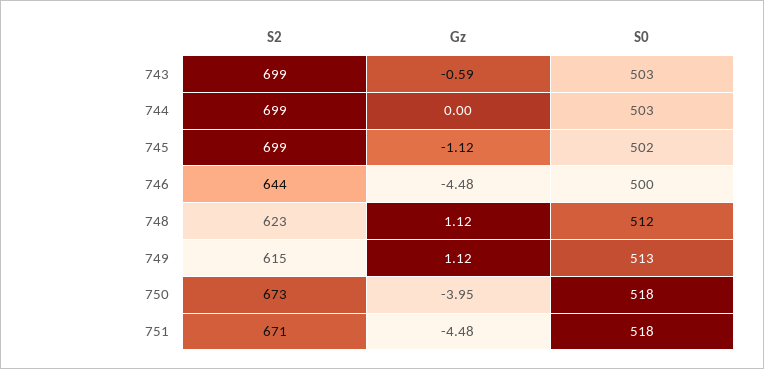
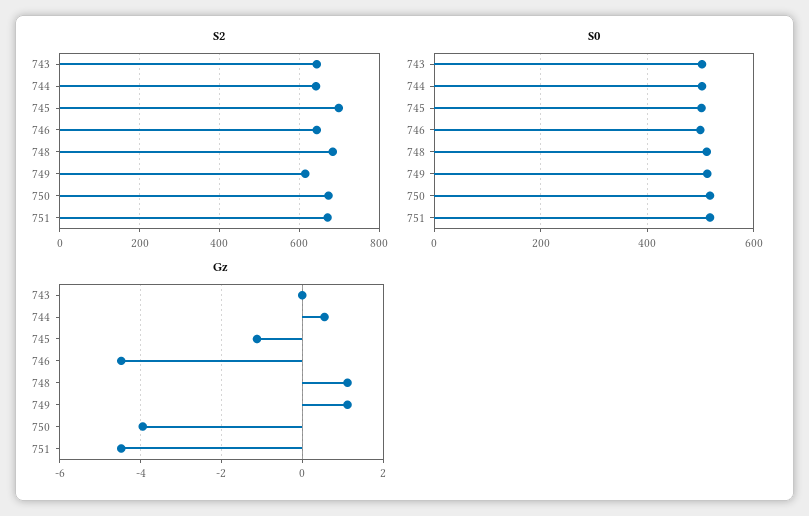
  {
    "S2": {
-     "743": 699,
+     "743": 640,
-     "744": 699,
+     "744": 640,
      "745": 699,
      "746": 644,
-     "748": 623,
+     "748": 680,
      "749": 615,
      "750": 673,
      "751": 671
    },
    "Gz": {
-     "743": -0.59,
+     "743": 0,
-     "744": 0,
+     "744": 0.6,
      "745": -1.12,
      "746": -4.48,
      "748": 1.12,
      "749": 1.12,
      "750": -3.95,
      "751": -4.48
    },
    "S0": {
      "743": 503,
      "744": 503,
      "745": 502,
      "746": 500,
      "748": 512,
      "749": 513,
      "750": 518,
      "751": 518
    }
  }

